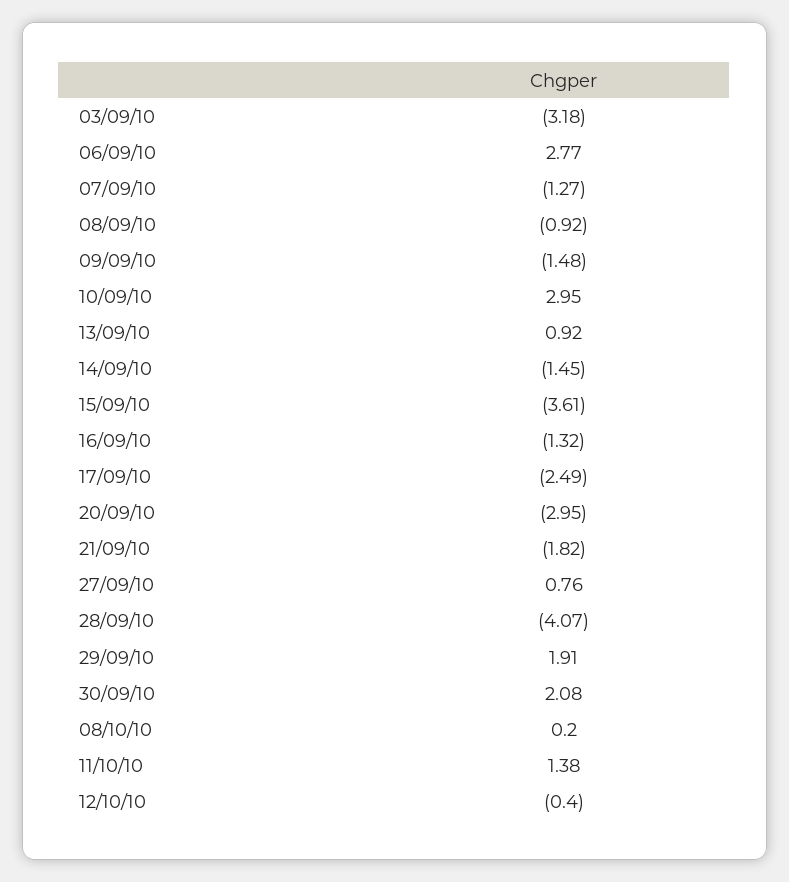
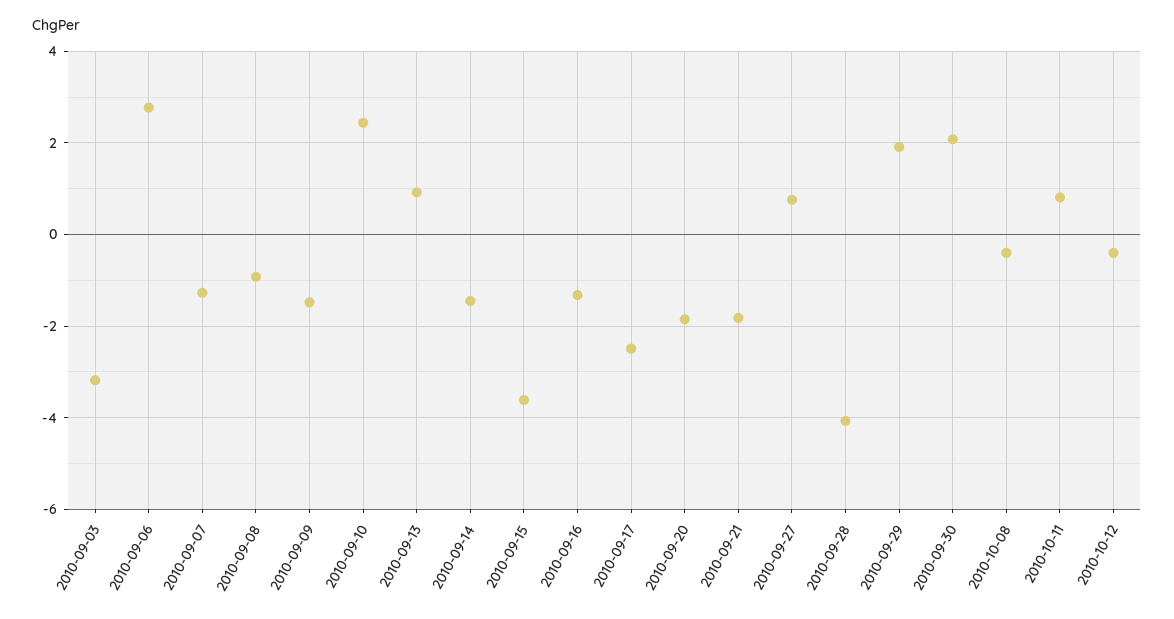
  {
    "03/09/10": -3.18,
    "06/09/10": 2.77,
    "07/09/10": -1.27,
    "08/09/10": -0.92,
    "09/09/10": -1.48,
-   "10/09/10": 2.95,
+   "10/09/10": 2.4,
    "13/09/10": 0.92,
    "14/09/10": -1.45,
    "15/09/10": -3.61,
    "16/09/10": -1.32,
    "17/09/10": -2.49,
-   "20/09/10": -2.95,
+   "20/09/10": -1.8,
    "21/09/10": -1.82,
    "27/09/10": 0.76,
    "28/09/10": -4.07,
    "29/09/10": 1.91,
    "30/09/10": 2.08,
-   "08/10/10": 0.2,
+   "08/10/10": -0.4,
-   "11/10/10": 1.38,
+   "11/10/10": 0.8,
    "12/10/10": -0.4
  }

